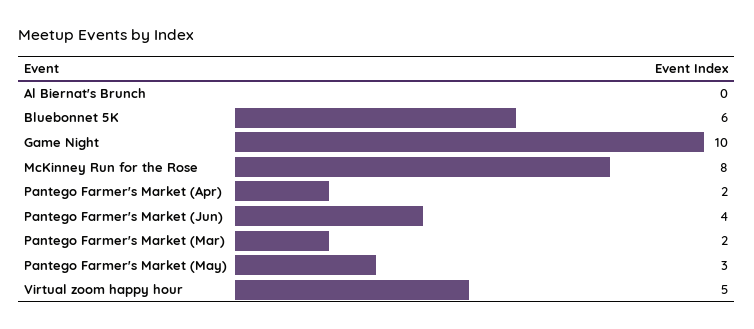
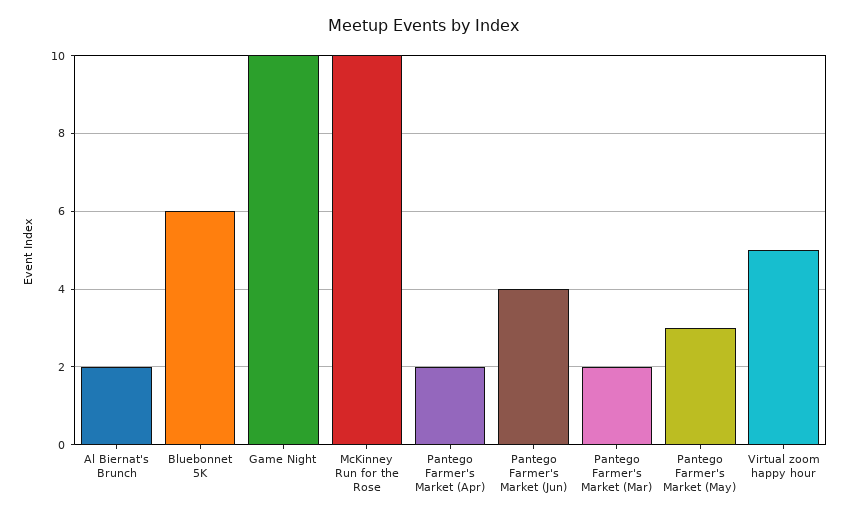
  {
-   "Al Biernat's Brunch": 0,
+   "Al Biernat's Brunch": 2,
    "Bluebonnet 5K": 6,
    "Game Night": 10,
-   "McKinney Run for the Rose": 8,
+   "McKinney Run for the Rose": 10,
    "Pantego Farmer's Market (Apr)": 2,
    "Pantego Farmer's Market (Jun)": 4,
    "Pantego Farmer's Market (Mar)": 2,
    "Pantego Farmer's Market (May)": 3,
    "Virtual zoom happy hour": 5
  }

